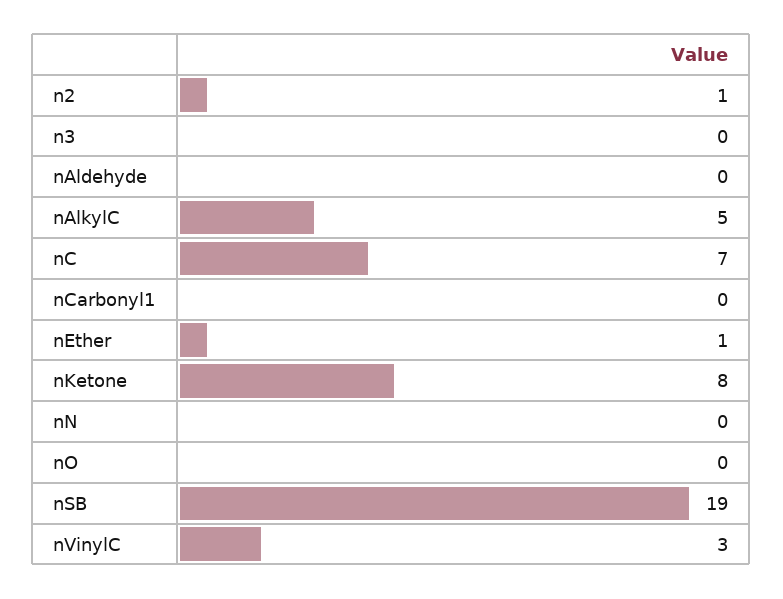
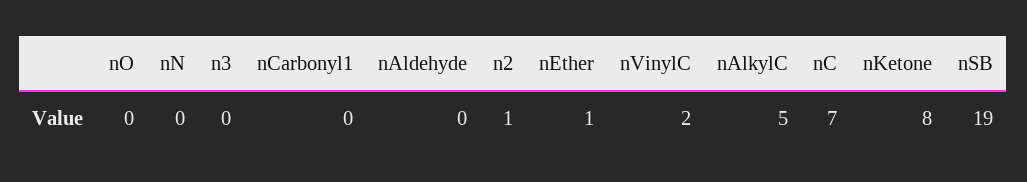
  {
    "n2": 1,
    "n3": 0,
    "nAldehyde": 0,
    "nAlkylC": 5,
    "nC": 7,
    "nCarbonyl1": 0,
    "nEther": 1,
    "nKetone": 8,
    "nN": 0,
    "nO": 0,
    "nSB": 19,
-   "nVinylC": 3
+   "nVinylC": 2
  }

